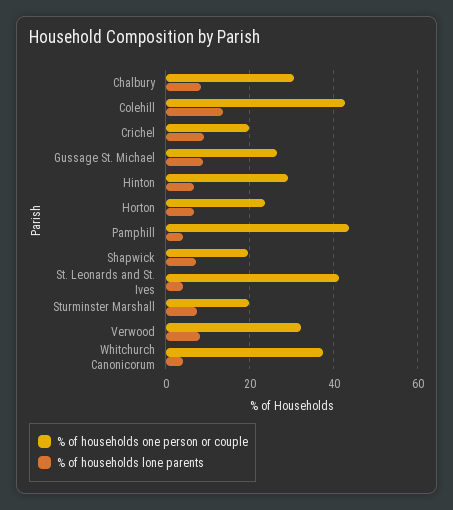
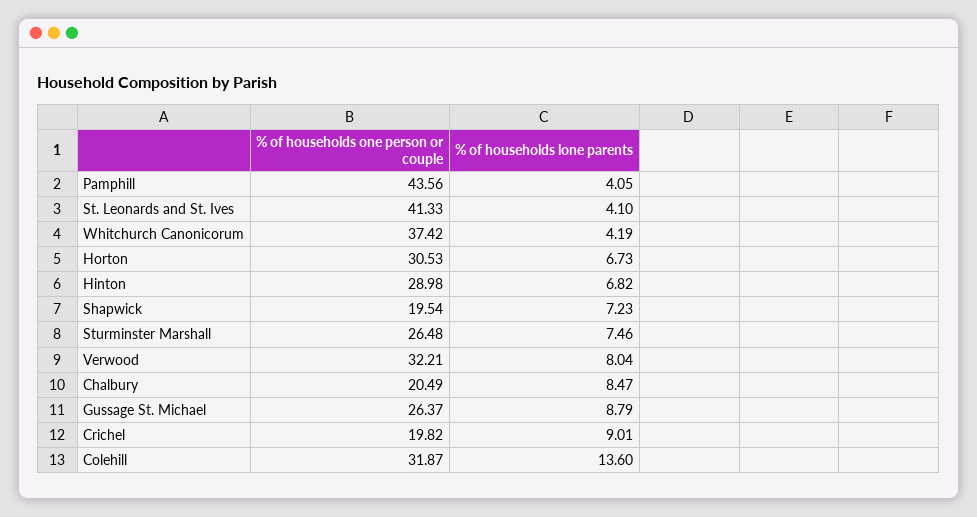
  {
    "% of households one person or couple": {
-     "Chalbury": 30,
+     "Chalbury": 20.49,
-     "Colehill": 42,
+     "Colehill": 31.87,
      "Crichel": 19.82,
      "Gussage St. Michael": 26.37,
      "Hinton": 28.98,
-     "Horton": 24,
+     "Horton": 30.53,
      "Pamphill": 43.56,
      "Shapwick": 19.54,
      "St. Leonards and St. Ives": 41.33,
-     "Sturminster Marshall": 20,
+     "Sturminster Marshall": 26.48,
      "Verwood": 32.21,
      "Whitchurch Canonicorum": 37.42
    },
    "% of households lone parents": {
      "Chalbury": 8.47,
      "Colehill": 13.6,
      "Crichel": 9.01,
      "Gussage St. Michael": 8.79,
      "Hinton": 6.82,
      "Horton": 6.73,
      "Pamphill": 4.05,
      "Shapwick": 7.23,
      "St. Leonards and St. Ives": 4.1,
      "Sturminster Marshall": 7.46,
      "Verwood": 8.04,
      "Whitchurch Canonicorum": 4.19
    }
  }

